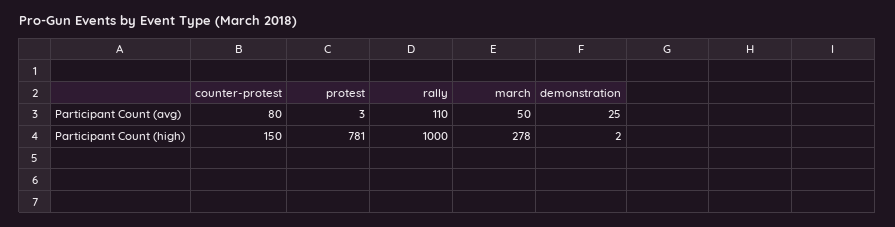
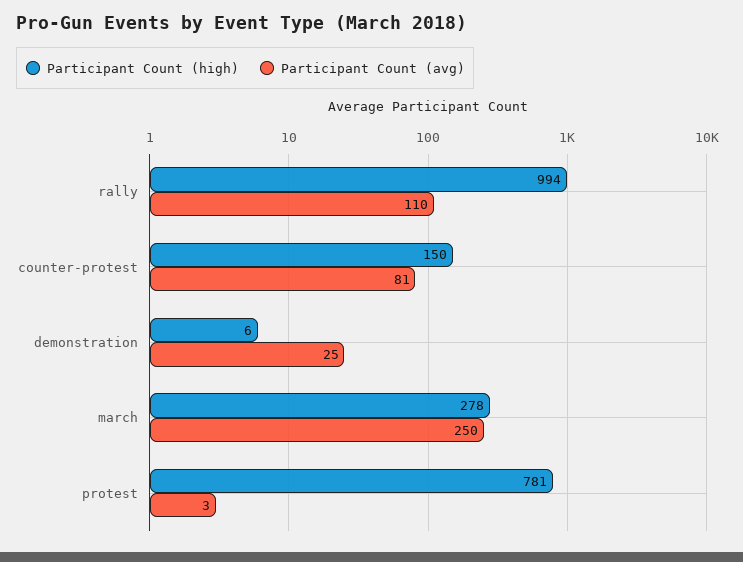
  {
    "Participant Count (avg)": {
-     "counter-protest": 80,
+     "counter-protest": 81,
      "protest": 3,
      "rally": 110,
-     "march": 50,
+     "march": 250,
      "demonstration": 25
    },
    "Participant Count (high)": {
      "counter-protest": 150,
      "protest": 781,
-     "rally": 1000,
+     "rally": 994,
      "march": 278,
-     "demonstration": 2
+     "demonstration": 6
    }
  }

